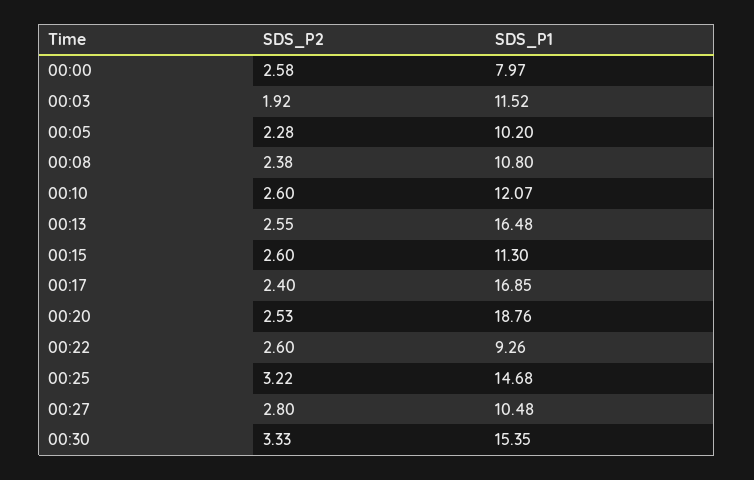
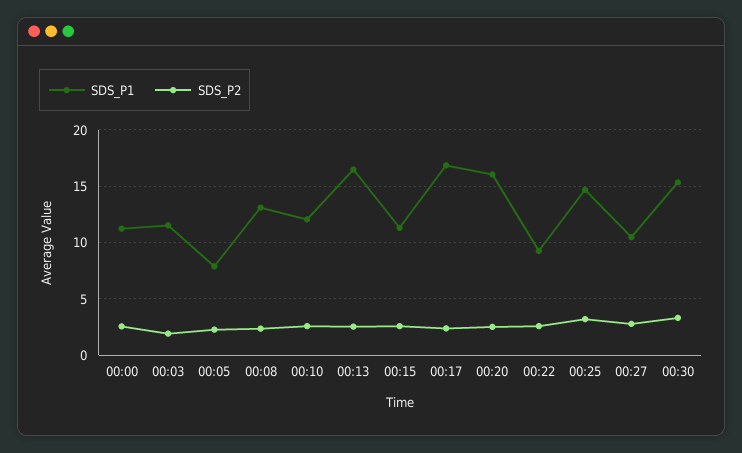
  {
    "SDS_P2": {
      "00:00": 2.58,
      "00:03": 1.92,
      "00:05": 2.28,
      "00:08": 2.38,
      "00:10": 2.6,
      "00:13": 2.55,
      "00:15": 2.6,
      "00:17": 2.4,
      "00:20": 2.53,
      "00:22": 2.6,
      "00:25": 3.22,
      "00:27": 2.8,
      "00:30": 3.33
    },
    "SDS_P1": {
-     "00:00": 7.97,
+     "00:00": 11,
      "00:03": 11.52,
-     "00:05": 10.2,
+     "00:05": 8,
-     "00:08": 10.8,
+     "00:08": 13,
      "00:10": 12.07,
      "00:13": 16.48,
      "00:15": 11.3,
      "00:17": 16.85,
-     "00:20": 18.76,
+     "00:20": 16,
      "00:22": 9.26,
      "00:25": 14.68,
      "00:27": 10.48,
      "00:30": 15.35
    }
  }

